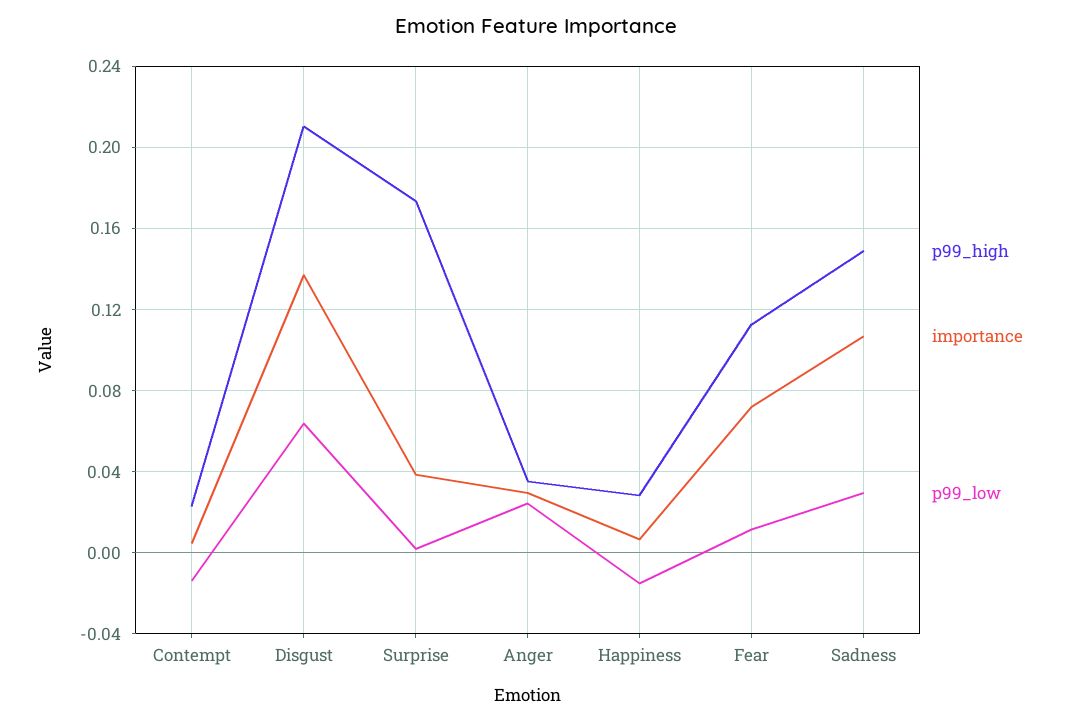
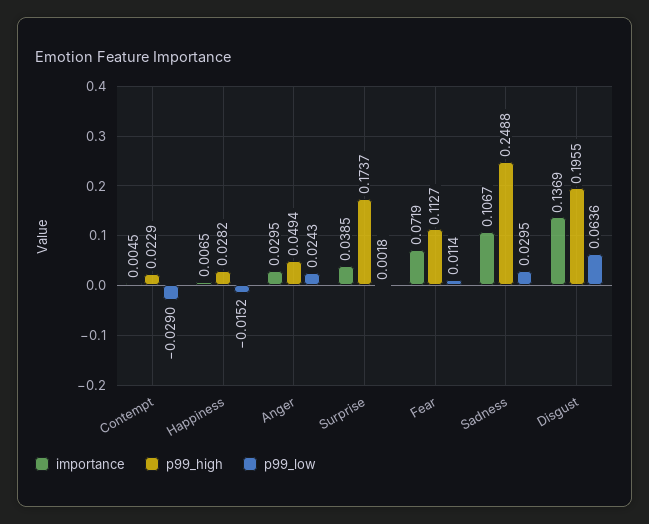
  {
    "p99_high": {
      "Contempt": 0.0229,
-     "Disgust": 0.21,
+     "Disgust": 0.1955,
      "Surprise": 0.1737,
-     "Anger": 0.035,
+     "Anger": 0.0494,
      "Happiness": 0.0282,
      "Fear": 0.1127,
-     "Sadness": 0.15
+     "Sadness": 0.2488
    },
    "importance": {
      "Contempt": 0.0045,
      "Disgust": 0.1369,
      "Surprise": 0.0385,
      "Anger": 0.0295,
      "Happiness": 0.0065,
      "Fear": 0.0719,
      "Sadness": 0.1067
    },
    "p99_low": {
-     "Contempt": -0.015,
+     "Contempt": -0.029,
      "Disgust": 0.0636,
      "Surprise": 0.0018,
      "Anger": 0.0243,
      "Happiness": -0.0152,
      "Fear": 0.0114,
      "Sadness": 0.0295
    }
  }

